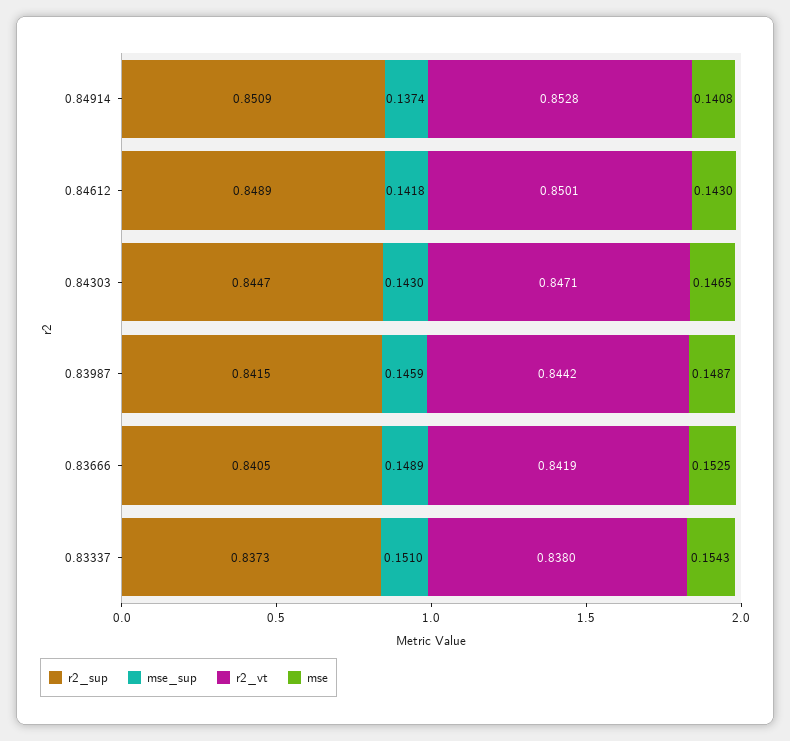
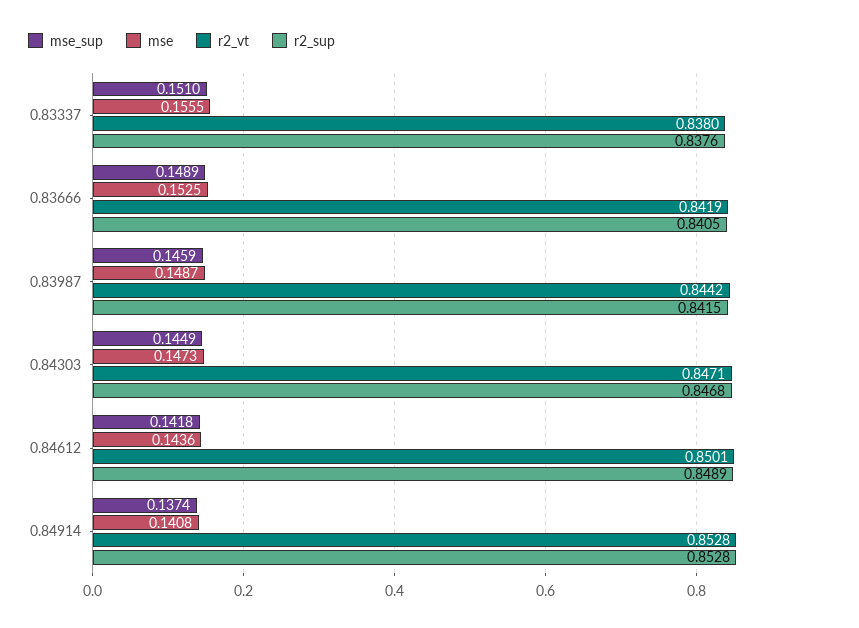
  {
    "r2_sup": {
-     "0.84914": 0.8509,
+     "0.84914": 0.8528,
      "0.84612": 0.8489,
-     "0.84303": 0.8447,
+     "0.84303": 0.8468,
      "0.83987": 0.8415,
      "0.83666": 0.8405,
-     "0.83337": 0.8373
+     "0.83337": 0.8376
    },
    "mse_sup": {
      "0.84914": 0.1374,
      "0.84612": 0.1418,
-     "0.84303": 0.143,
+     "0.84303": 0.1449,
      "0.83987": 0.1459,
      "0.83666": 0.1489,
      "0.83337": 0.151
    },
    "r2_vt": {
      "0.84914": 0.8528,
      "0.84612": 0.8501,
      "0.84303": 0.8471,
      "0.83987": 0.8442,
      "0.83666": 0.8419,
      "0.83337": 0.838
    },
    "mse": {
      "0.84914": 0.1408,
-     "0.84612": 0.143,
+     "0.84612": 0.1436,
-     "0.84303": 0.1465,
+     "0.84303": 0.1473,
      "0.83987": 0.1487,
      "0.83666": 0.1525,
-     "0.83337": 0.1543
+     "0.83337": 0.1555
    }
  }

